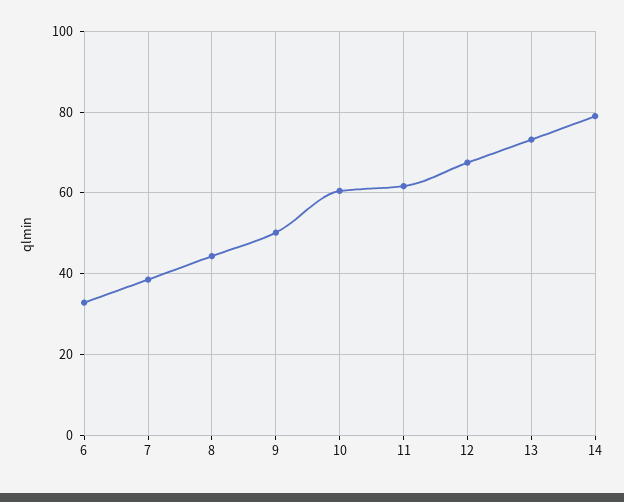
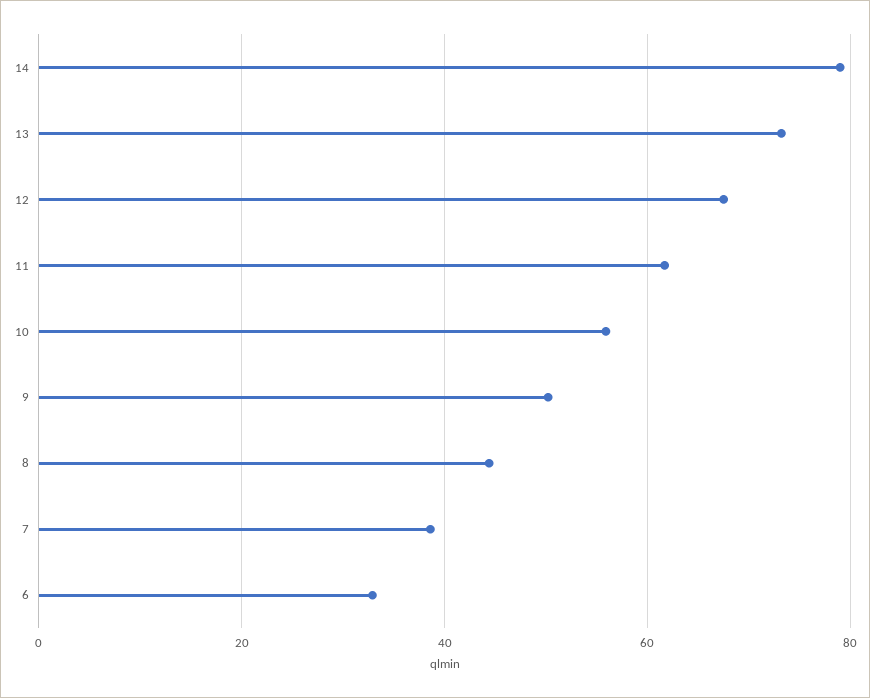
  {
    "6": 32,
    "7": 38,
    "8": 44,
    "9": 50,
-   "10": 60,
+   "10": 56,
    "11": 62,
    "12": 68,
    "13": 74,
    "14": 80
  }

